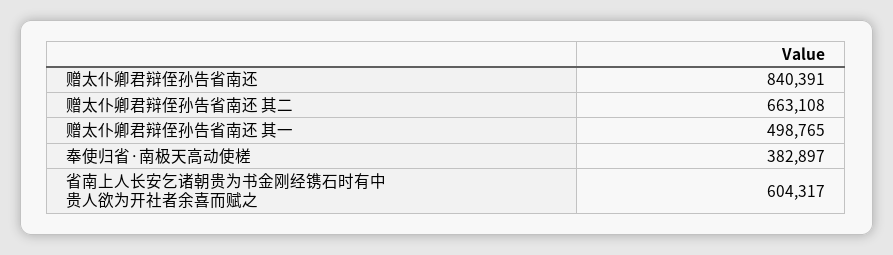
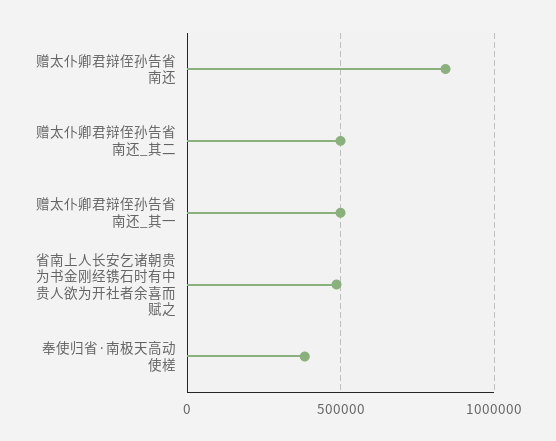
  {
    "赠太仆卿君辩侄孙告省南还": 840391,
-   "赠太仆卿君辩侄孙告省南还 其二": 663108,
+   "赠太仆卿君辩侄孙告省南还 其二": 500000,
    "赠太仆卿君辩侄孙告省南还 其一": 498765,
    "奉使归省·南极天高动使槎": 382897,
-   "省南上人长安乞诸朝贵为书金刚经镌石时有中贵人欲为开社者余喜而赋之": 604317
+   "省南上人长安乞诸朝贵为书金刚经镌石时有中贵人欲为开社者余喜而赋之": 500000
  }

